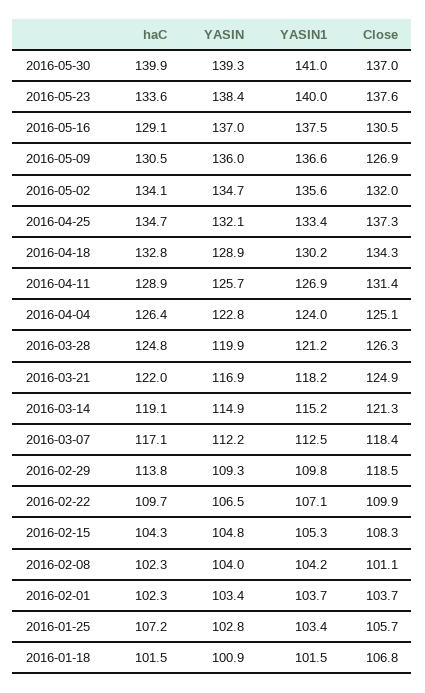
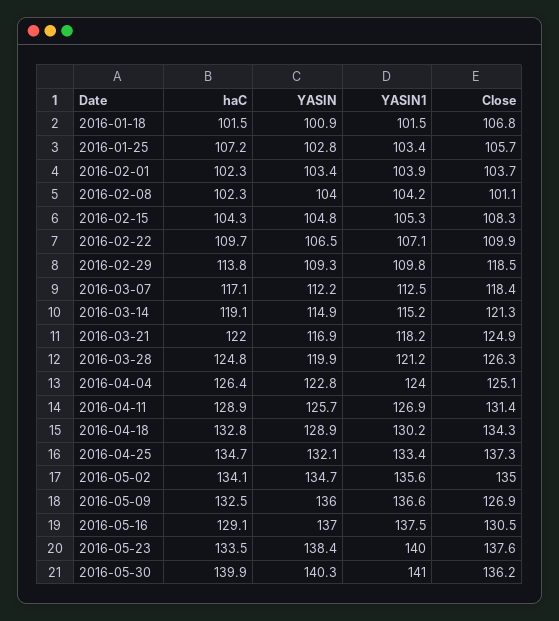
  {
    "haC": {
      "2016-05-30": 139.9,
-     "2016-05-23": 133.6,
+     "2016-05-23": 133.5,
      "2016-05-16": 129.1,
-     "2016-05-09": 130.5,
+     "2016-05-09": 132.5,
      "2016-05-02": 134.1,
      "2016-04-25": 134.7,
      "2016-04-18": 132.8,
      "2016-04-11": 128.9,
      "2016-04-04": 126.4,
      "2016-03-28": 124.8,
      "2016-03-21": 122,
      "2016-03-14": 119.1,
      "2016-03-07": 117.1,
      "2016-02-29": 113.8,
      "2016-02-22": 109.7,
      "2016-02-15": 104.3,
      "2016-02-08": 102.3,
      "2016-02-01": 102.3,
      "2016-01-25": 107.2,
      "2016-01-18": 101.5
    },
    "YASIN": {
-     "2016-05-30": 139.3,
+     "2016-05-30": 140.3,
      "2016-05-23": 138.4,
      "2016-05-16": 137,
      "2016-05-09": 136,
      "2016-05-02": 134.7,
      "2016-04-25": 132.1,
      "2016-04-18": 128.9,
      "2016-04-11": 125.7,
      "2016-04-04": 122.8,
      "2016-03-28": 119.9,
      "2016-03-21": 116.9,
      "2016-03-14": 114.9,
      "2016-03-07": 112.2,
      "2016-02-29": 109.3,
      "2016-02-22": 106.5,
      "2016-02-15": 104.8,
      "2016-02-08": 104,
      "2016-02-01": 103.4,
      "2016-01-25": 102.8,
      "2016-01-18": 100.9
    },
    "YASIN1": {
      "2016-05-30": 141,
      "2016-05-23": 140,
      "2016-05-16": 137.5,
      "2016-05-09": 136.6,
      "2016-05-02": 135.6,
      "2016-04-25": 133.4,
      "2016-04-18": 130.2,
      "2016-04-11": 126.9,
      "2016-04-04": 124,
      "2016-03-28": 121.2,
      "2016-03-21": 118.2,
      "2016-03-14": 115.2,
      "2016-03-07": 112.5,
      "2016-02-29": 109.8,
      "2016-02-22": 107.1,
      "2016-02-15": 105.3,
      "2016-02-08": 104.2,
-     "2016-02-01": 103.7,
+     "2016-02-01": 103.9,
      "2016-01-25": 103.4,
      "2016-01-18": 101.5
    },
    "Close": {
-     "2016-05-30": 137,
+     "2016-05-30": 136.2,
      "2016-05-23": 137.6,
      "2016-05-16": 130.5,
      "2016-05-09": 126.9,
-     "2016-05-02": 132,
+     "2016-05-02": 135,
      "2016-04-25": 137.3,
      "2016-04-18": 134.3,
      "2016-04-11": 131.4,
      "2016-04-04": 125.1,
      "2016-03-28": 126.3,
      "2016-03-21": 124.9,
      "2016-03-14": 121.3,
      "2016-03-07": 118.4,
      "2016-02-29": 118.5,
      "2016-02-22": 109.9,
      "2016-02-15": 108.3,
      "2016-02-08": 101.1,
      "2016-02-01": 103.7,
      "2016-01-25": 105.7,
      "2016-01-18": 106.8
    }
  }

